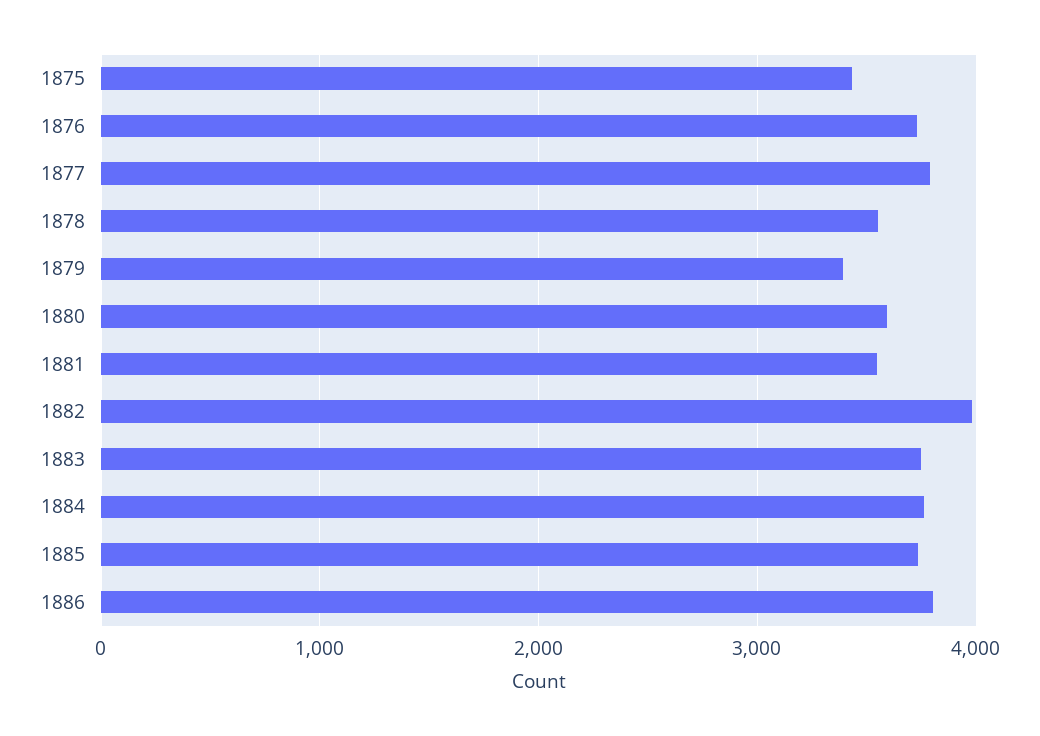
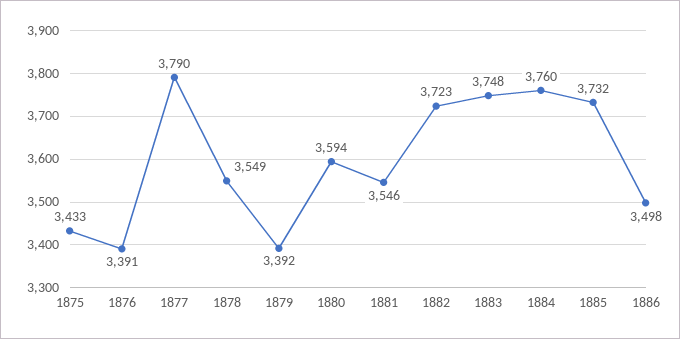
  {
    "1875": 3433,
-   "1876": 3700,
+   "1876": 3391,
    "1877": 3790,
    "1878": 3549,
    "1879": 3392,
    "1880": 3594,
    "1881": 3546,
-   "1882": 4000,
+   "1882": 3723,
    "1883": 3748,
    "1884": 3760,
    "1885": 3732,
-   "1886": 3800
+   "1886": 3498
  }

